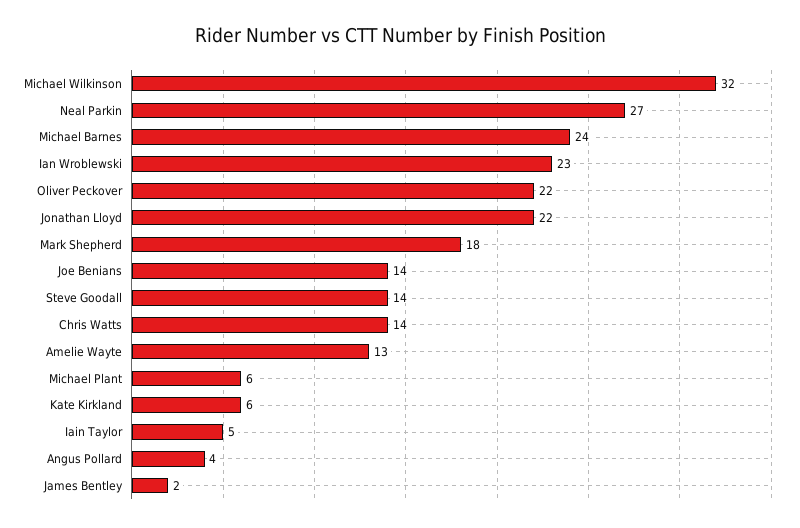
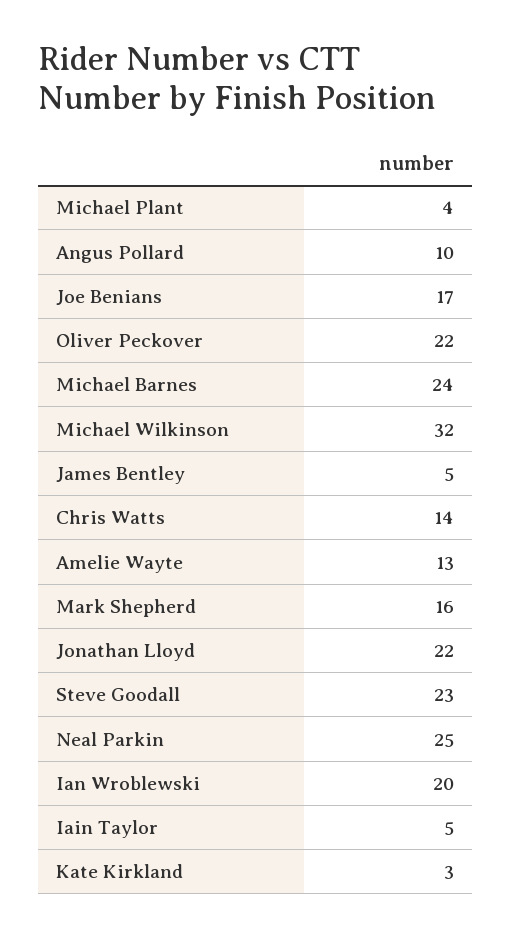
  {
    "Michael Wilkinson": 32,
-   "Neal Parkin": 27,
+   "Neal Parkin": 25,
    "Michael Barnes": 24,
-   "Ian Wroblewski": 23,
+   "Ian Wroblewski": 20,
    "Oliver Peckover": 22,
    "Jonathan Lloyd": 22,
-   "Mark Shepherd": 18,
+   "Mark Shepherd": 16,
-   "Joe Benians": 14,
+   "Joe Benians": 17,
-   "Steve Goodall": 14,
+   "Steve Goodall": 23,
    "Chris Watts": 14,
    "Amelie Wayte": 13,
-   "Michael Plant": 6,
+   "Michael Plant": 4,
-   "Kate Kirkland": 6,
+   "Kate Kirkland": 3,
    "Iain Taylor": 5,
-   "Angus Pollard": 4,
+   "Angus Pollard": 10,
-   "James Bentley": 2
+   "James Bentley": 5
  }

